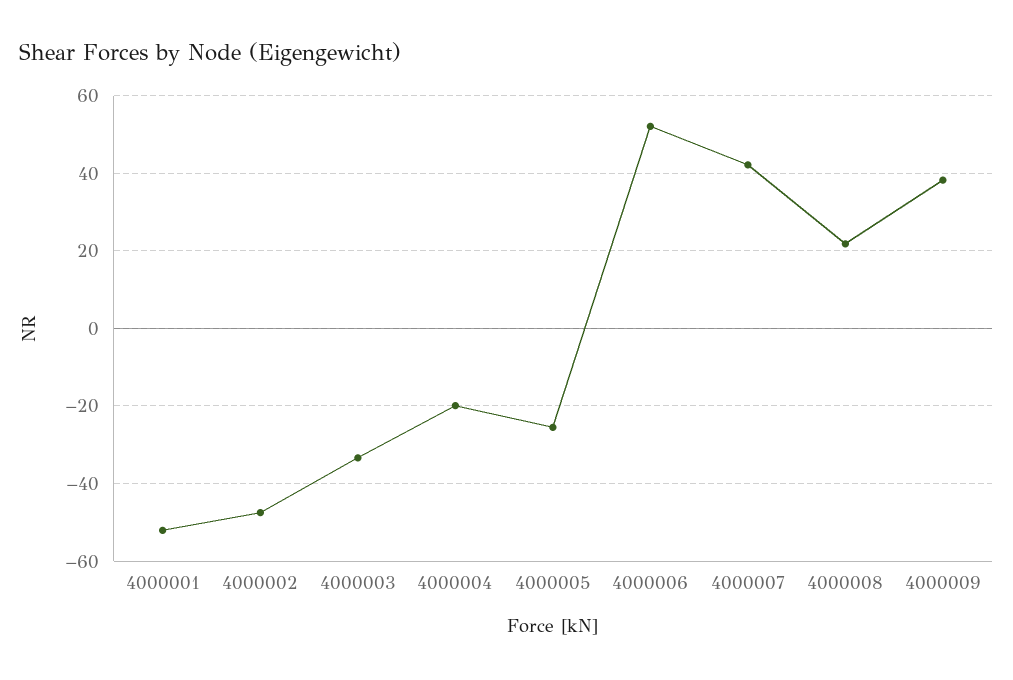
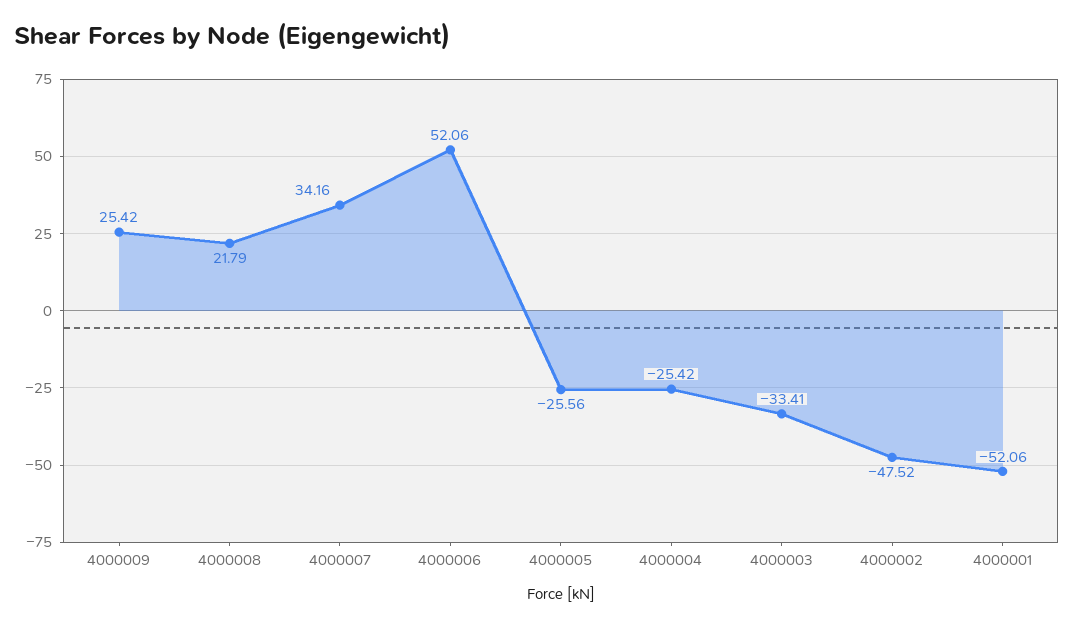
  {
    "4000001": -52.06,
    "4000002": -47.52,
    "4000003": -33.41,
-   "4000004": -20,
+   "4000004": -25.42,
    "4000005": -25.56,
    "4000006": 52.06,
-   "4000007": 42,
+   "4000007": 34.16,
    "4000008": 21.79,
-   "4000009": 38
+   "4000009": 25.42
  }

